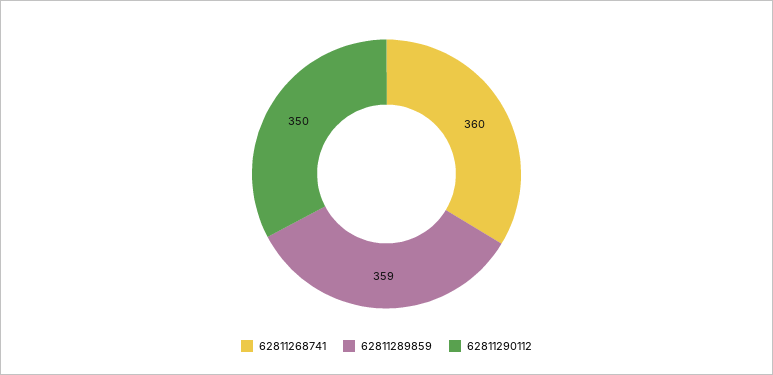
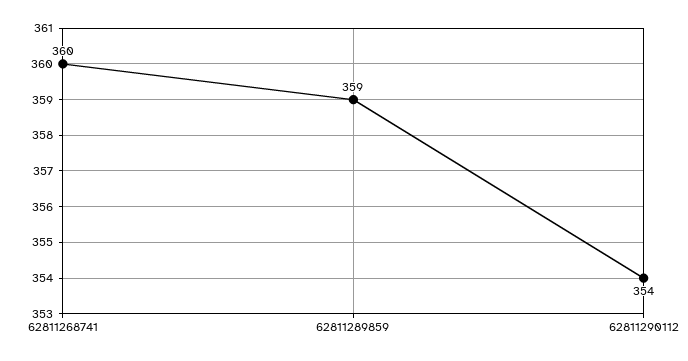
  {
    "62811268741": 360,
    "62811289859": 359,
-   "62811290112": 350
+   "62811290112": 354
  }

